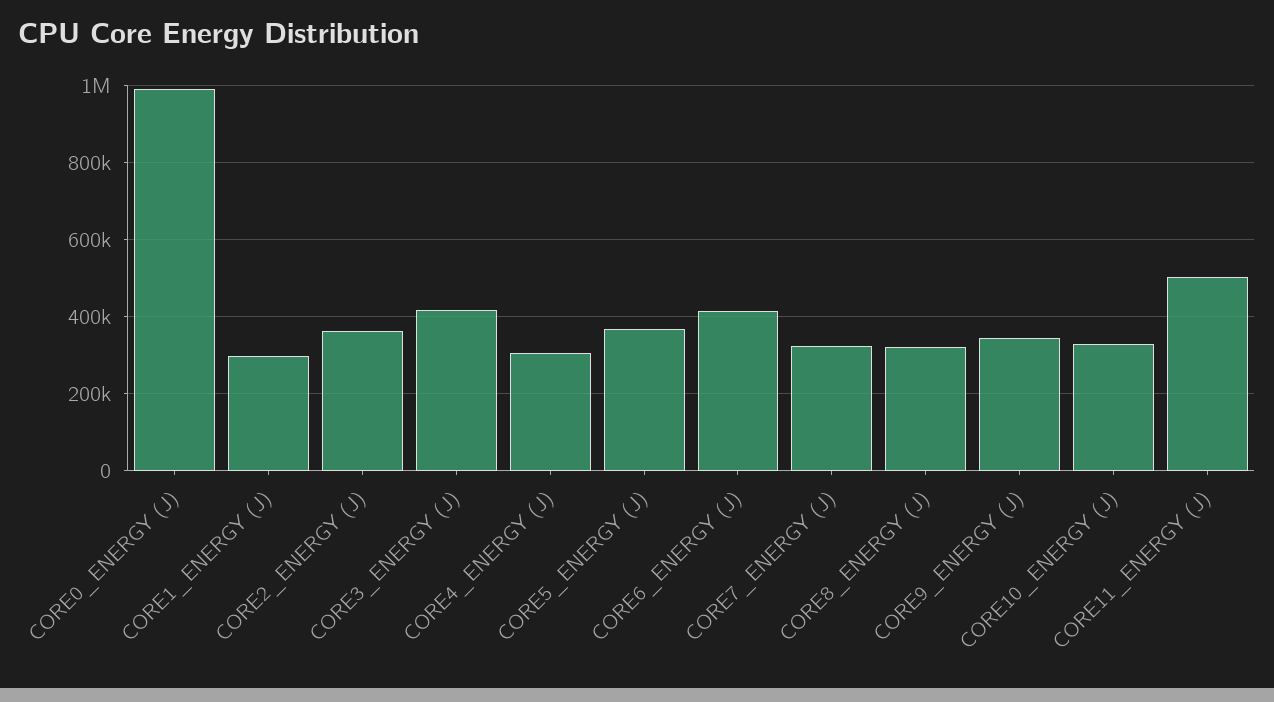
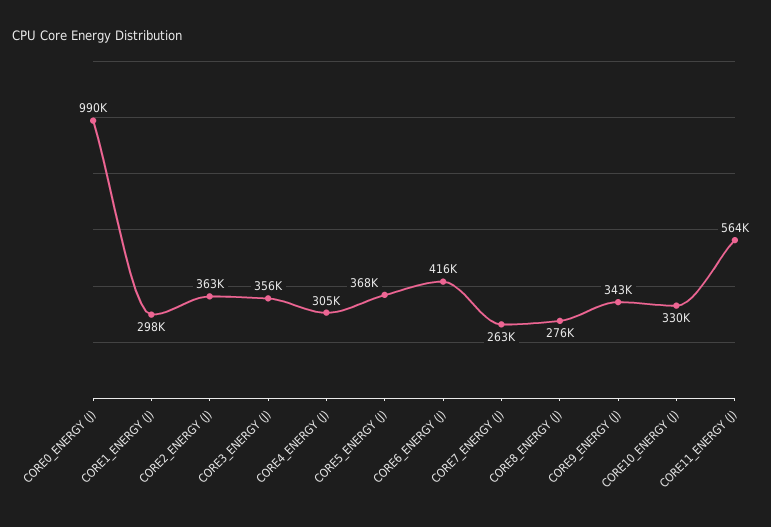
  {
    "CORE0_ENERGY (J)": 990000,
    "CORE1_ENERGY (J)": 298000,
    "CORE2_ENERGY (J)": 363000,
-   "CORE3_ENERGY (J)": 420000,
+   "CORE3_ENERGY (J)": 356000,
    "CORE4_ENERGY (J)": 305000,
    "CORE5_ENERGY (J)": 368000,
    "CORE6_ENERGY (J)": 416000,
-   "CORE7_ENERGY (J)": 320000,
+   "CORE7_ENERGY (J)": 263000,
-   "CORE8_ENERGY (J)": 320000,
+   "CORE8_ENERGY (J)": 276000,
    "CORE9_ENERGY (J)": 343000,
    "CORE10_ENERGY (J)": 330000,
-   "CORE11_ENERGY (J)": 500000
+   "CORE11_ENERGY (J)": 564000
  }

